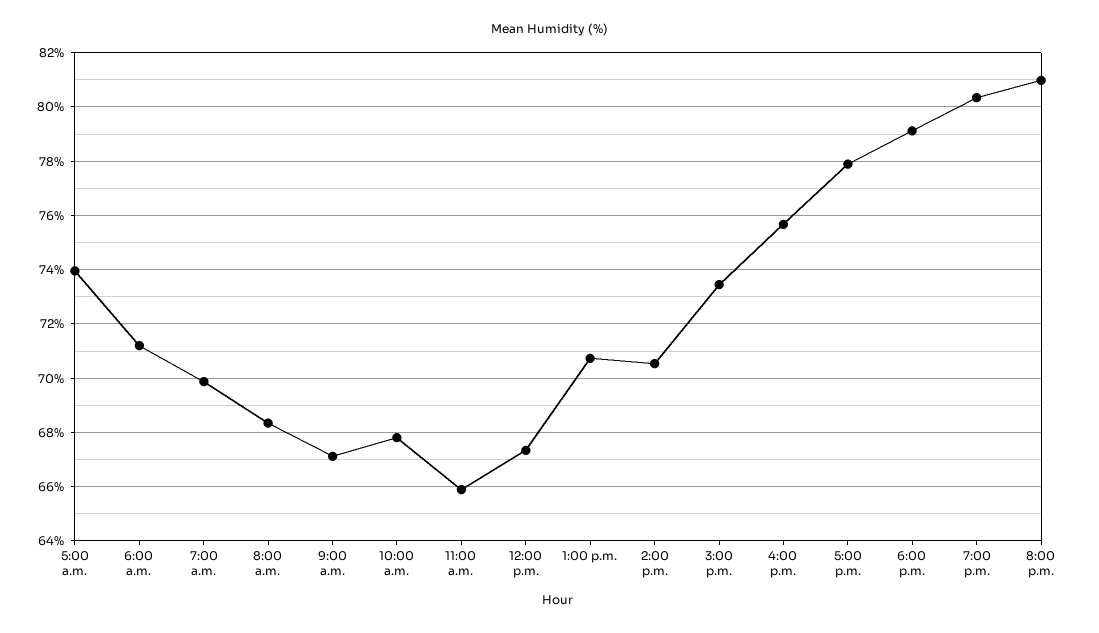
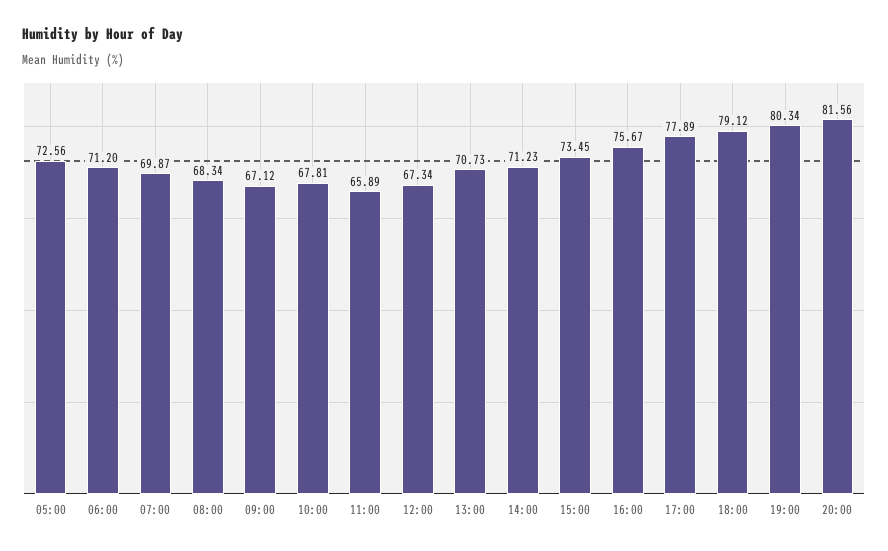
  {
-   "5:00 a.m.": 74,
+   "5:00 a.m.": 72.56,
    "6:00 a.m.": 71.2,
    "7:00 a.m.": 69.87,
    "8:00 a.m.": 68.34,
    "9:00 a.m.": 67.12,
    "10:00 a.m.": 67.81,
    "11:00 a.m.": 65.89,
    "12:00 p.m.": 67.34,
    "1:00 p.m.": 70.73,
-   "2:00 p.m.": 70.5,
+   "2:00 p.m.": 71.23,
    "3:00 p.m.": 73.45,
    "4:00 p.m.": 75.67,
    "5:00 p.m.": 77.89,
    "6:00 p.m.": 79.12,
    "7:00 p.m.": 80.34,
-   "8:00 p.m.": 81
+   "8:00 p.m.": 81.56
  }

